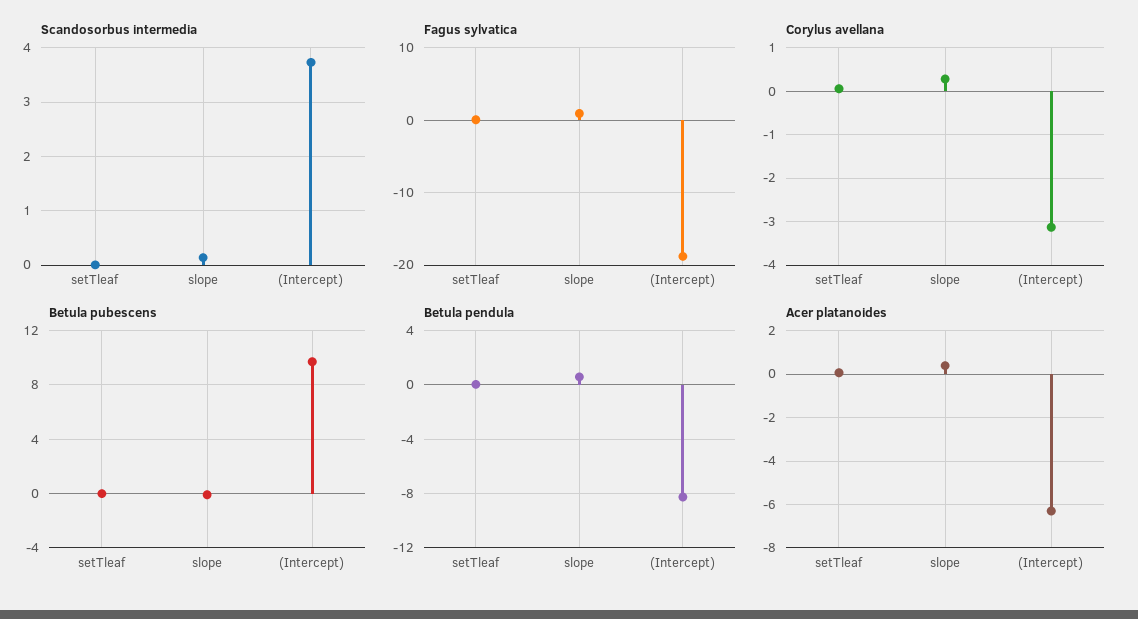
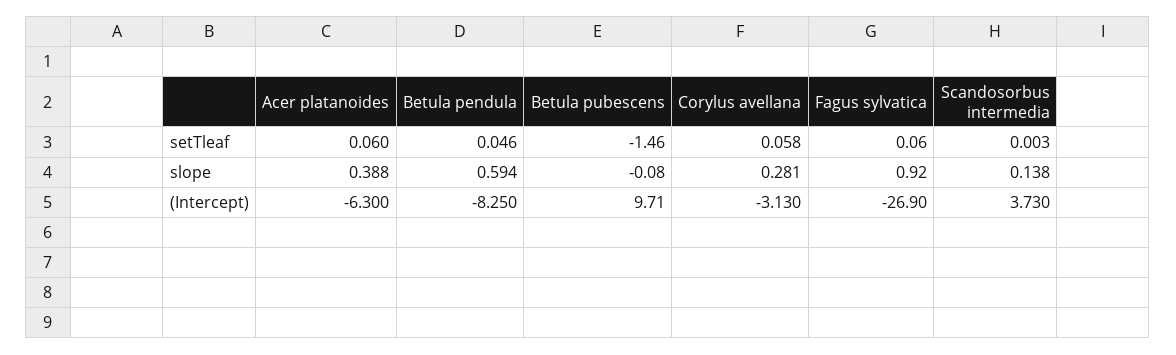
  {
    "Scandosorbus intermedia": {
      "setTleaf": 0.003,
      "slope": 0.138,
      "(Intercept)": 3.73
    },
    "Fagus sylvatica": {
      "setTleaf": 0.06,
      "slope": 0.92,
-     "(Intercept)": -19
+     "(Intercept)": -26.9
    },
    "Corylus avellana": {
      "setTleaf": 0.058,
      "slope": 0.281,
      "(Intercept)": -3.13
    },
    "Betula pubescens": {
-     "setTleaf": 0,
+     "setTleaf": -1.46,
      "slope": -0.08,
      "(Intercept)": 9.71
    },
    "Betula pendula": {
      "setTleaf": 0.046,
      "slope": 0.594,
      "(Intercept)": -8.25
    },
    "Acer platanoides": {
      "setTleaf": 0.06,
      "slope": 0.388,
      "(Intercept)": -6.3
    }
  }

